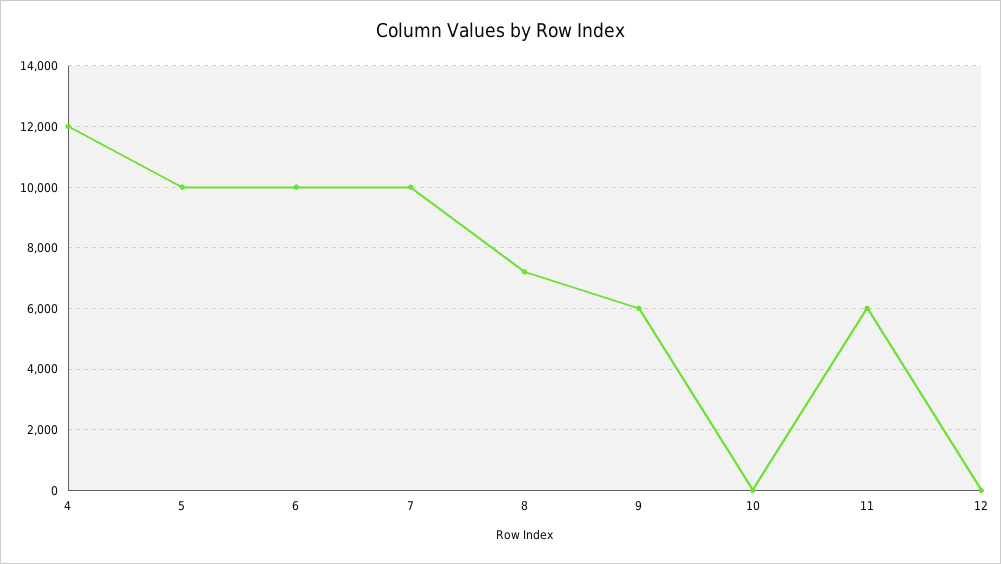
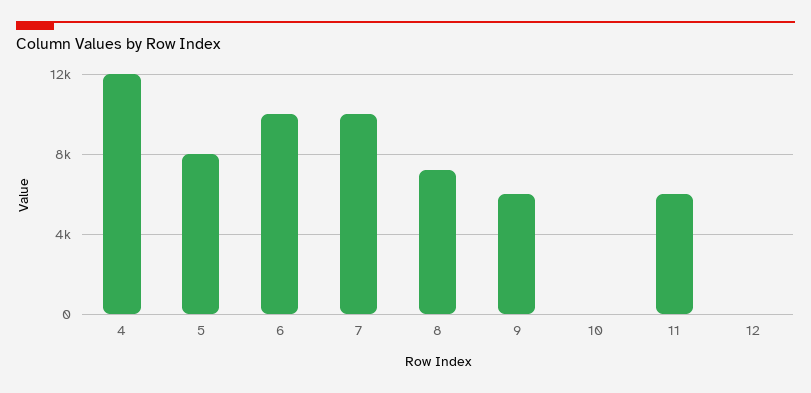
  {
    "4": 12000,
-   "5": 10000,
+   "5": 8000,
    "6": 10000,
    "7": 10000,
    "8": 7200,
    "9": 6000,
    "10": 0,
    "11": 6000,
    "12": 0
  }

